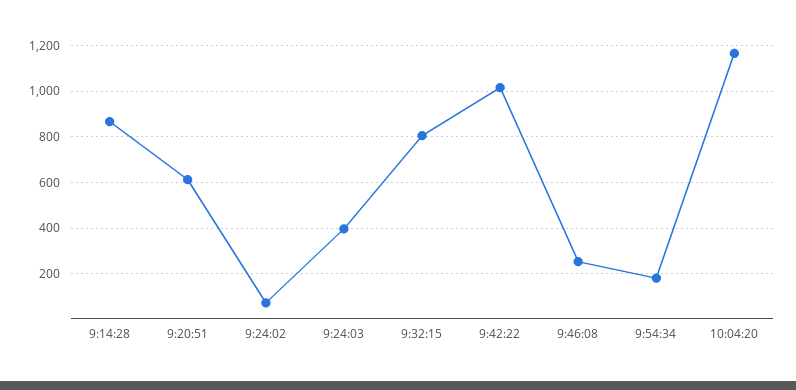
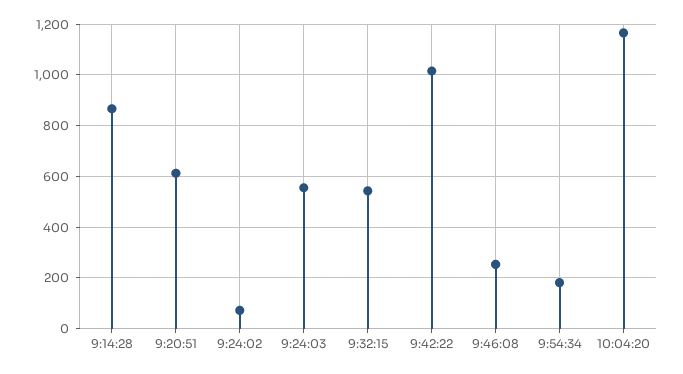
  {
    "9:14:28": 875,
    "9:20:51": 625,
    "9:24:02": 75,
-   "9:24:03": 400,
+   "9:24:03": 550,
-   "9:32:15": 800,
+   "9:32:15": 550,
    "9:42:22": 1025,
    "9:46:08": 250,
    "9:54:34": 175,
    "10:04:20": 1175
  }

